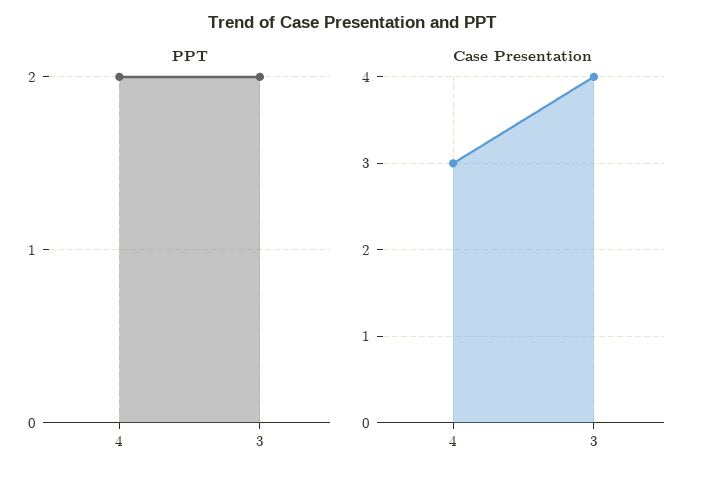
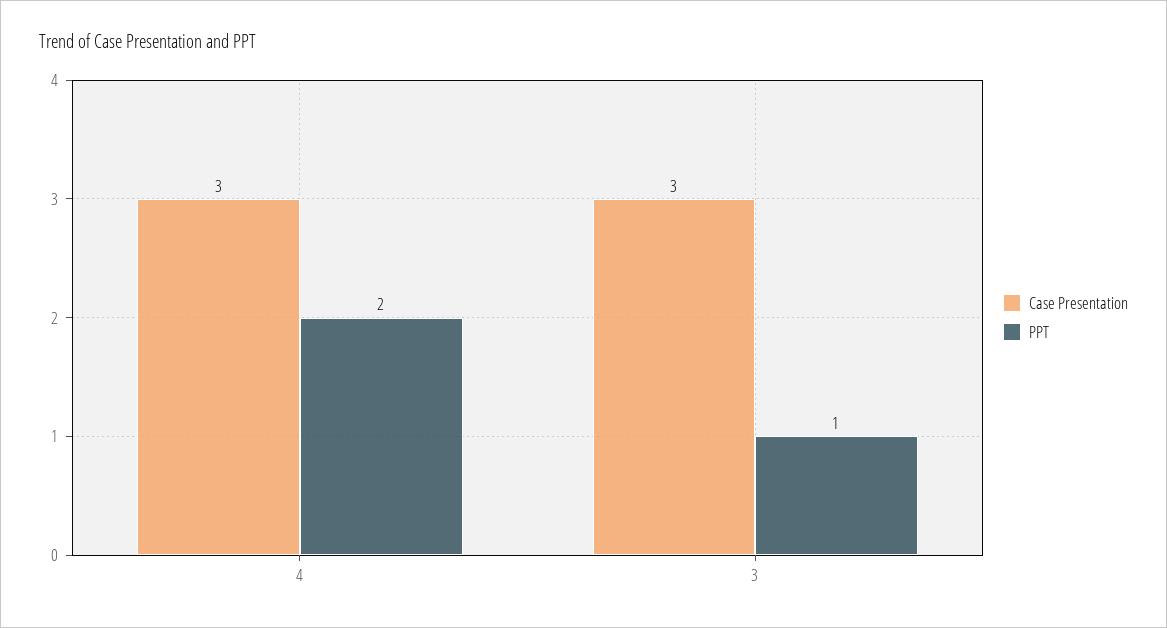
  {
    "PPT": {
      "4": 2,
-     "3": 2
+     "3": 1
    },
    "Case Presentation": {
      "4": 3,
-     "3": 4
+     "3": 3
    }
  }

